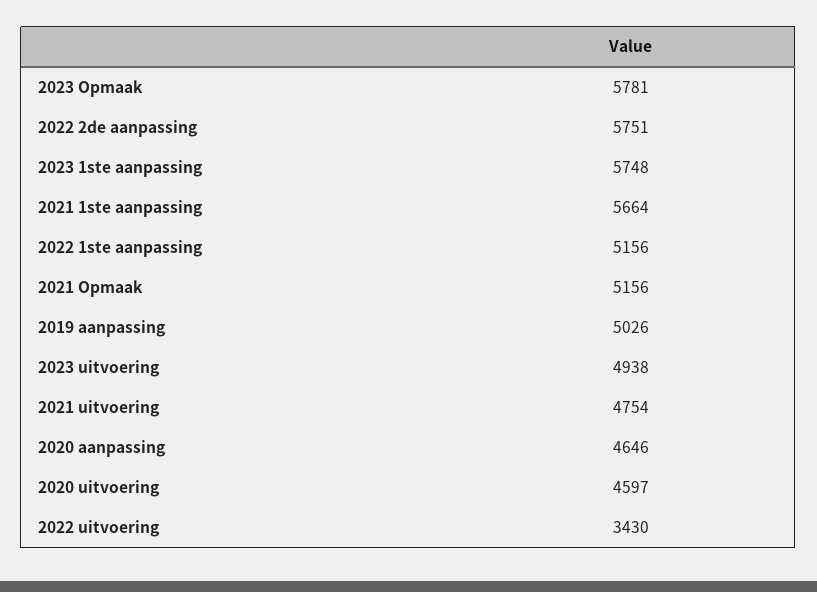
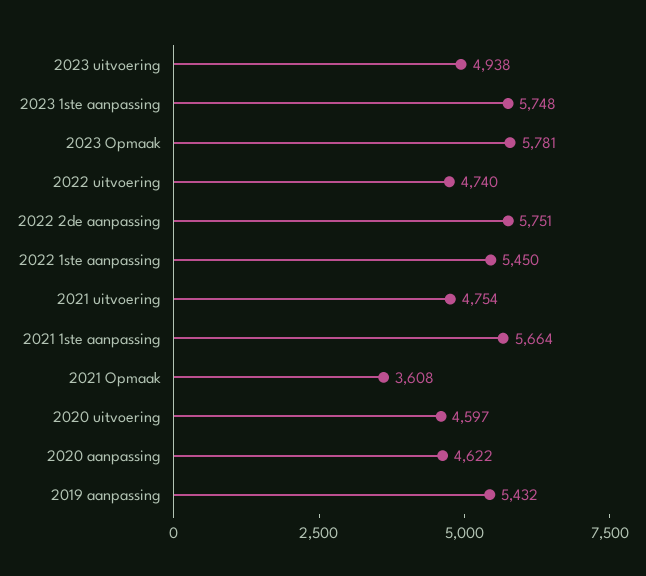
  {
    "2023 Opmaak": 5781,
    "2022 2de aanpassing": 5751,
    "2023 1ste aanpassing": 5748,
    "2021 1ste aanpassing": 5664,
-   "2022 1ste aanpassing": 5156,
+   "2022 1ste aanpassing": 5450,
-   "2021 Opmaak": 5156,
+   "2021 Opmaak": 3608,
-   "2019 aanpassing": 5026,
+   "2019 aanpassing": 5432,
    "2023 uitvoering": 4938,
    "2021 uitvoering": 4754,
-   "2020 aanpassing": 4646,
+   "2020 aanpassing": 4622,
    "2020 uitvoering": 4597,
-   "2022 uitvoering": 3430
+   "2022 uitvoering": 4740
  }

